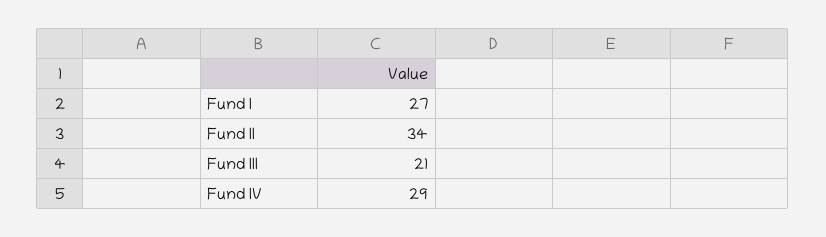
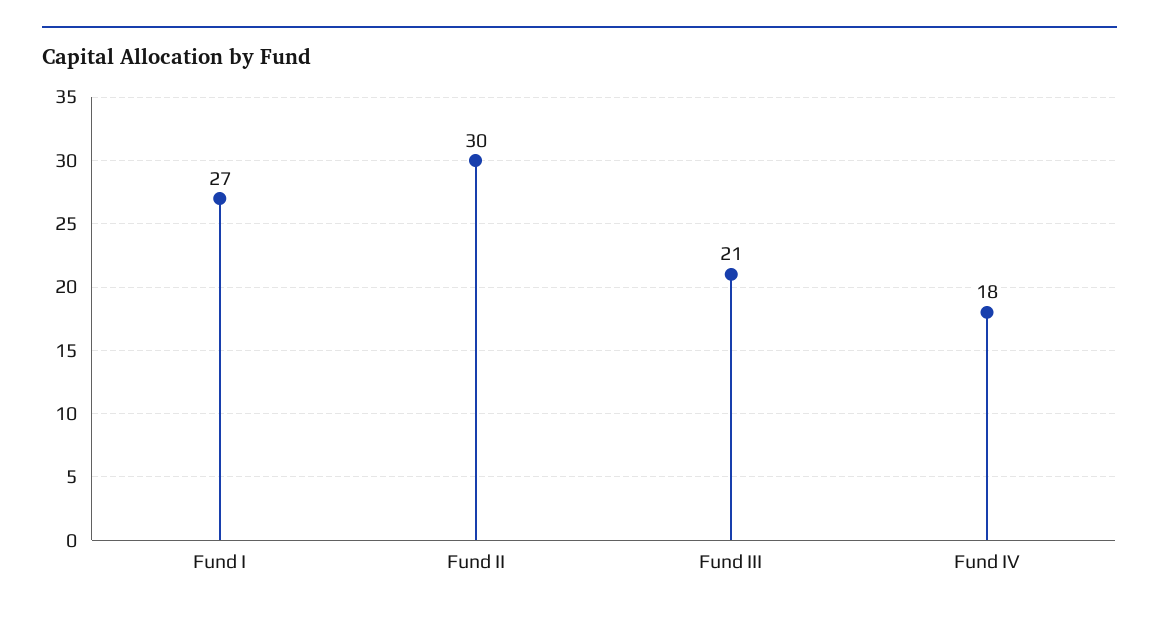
  {
    "Fund I": 27,
-   "Fund II": 34,
+   "Fund II": 30,
    "Fund III": 21,
-   "Fund IV": 29
+   "Fund IV": 18
  }

